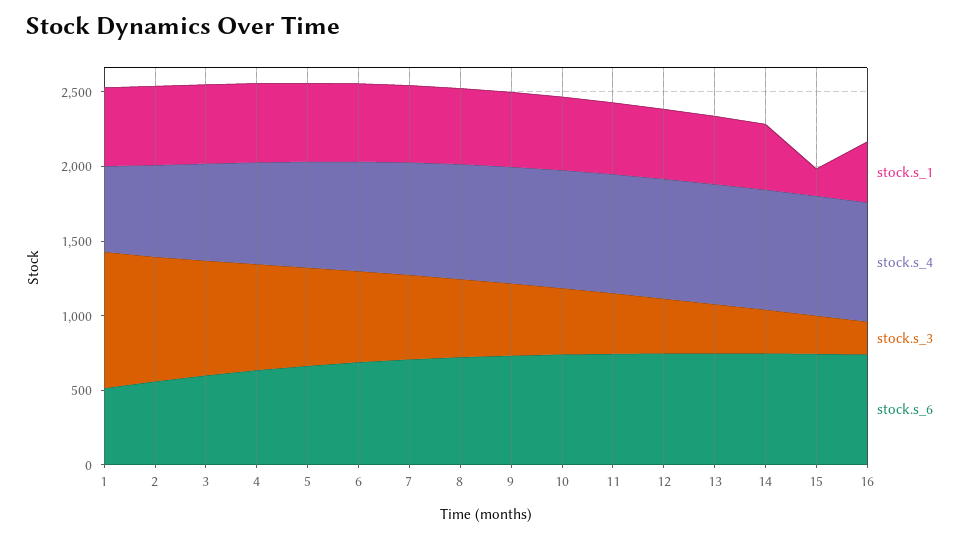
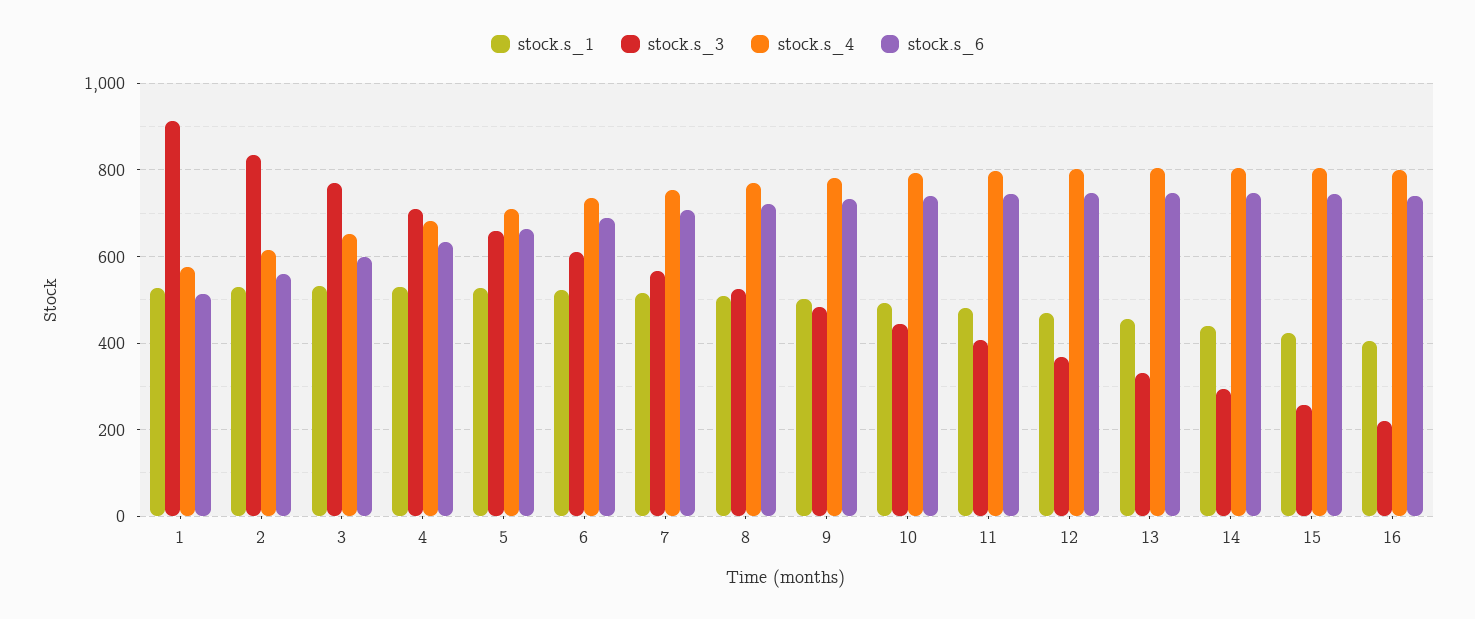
  {
    "stock.s_1": {
      "1": 520,
      "2": 520,
      "3": 540,
      "4": 520,
      "5": 520,
      "6": 520,
      "7": 520,
      "8": 500,
      "9": 500,
      "10": 500,
      "11": 480,
      "12": 460,
      "13": 460,
      "14": 440,
-     "15": 200,
+     "15": 420,
      "16": 400
    },
    "stock.s_4": {
      "1": 580,
      "2": 620,
      "3": 660,
      "4": 680,
      "5": 720,
      "6": 740,
      "7": 760,
      "8": 760,
      "9": 780,
      "10": 800,
      "11": 800,
      "12": 800,
      "13": 800,
      "14": 800,
      "15": 800,
      "16": 800
    },
    "stock.s_3": {
      "1": 920,
      "2": 840,
      "3": 760,
      "4": 720,
      "5": 660,
      "6": 620,
      "7": 560,
      "8": 520,
      "9": 480,
      "10": 440,
      "11": 400,
      "12": 360,
      "13": 340,
      "14": 300,
      "15": 260,
      "16": 220
    },
    "stock.s_6": {
      "1": 520,
      "2": 560,
      "3": 600,
      "4": 640,
      "5": 660,
      "6": 680,
      "7": 700,
      "8": 720,
      "9": 740,
      "10": 740,
      "11": 740,
      "12": 740,
      "13": 740,
      "14": 740,
      "15": 740,
      "16": 740
    }
  }

